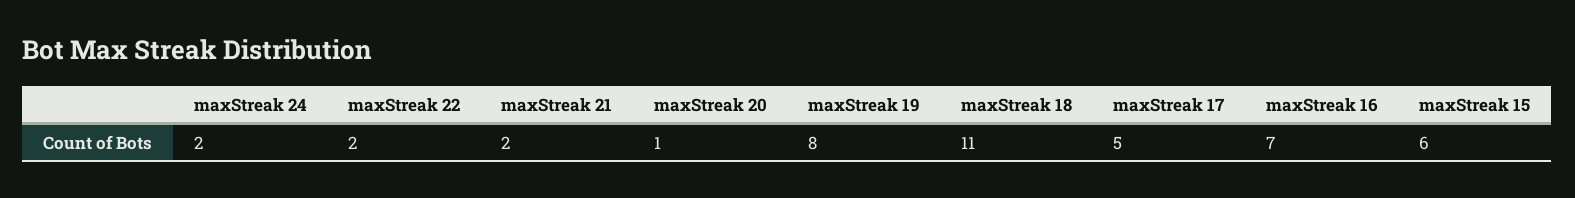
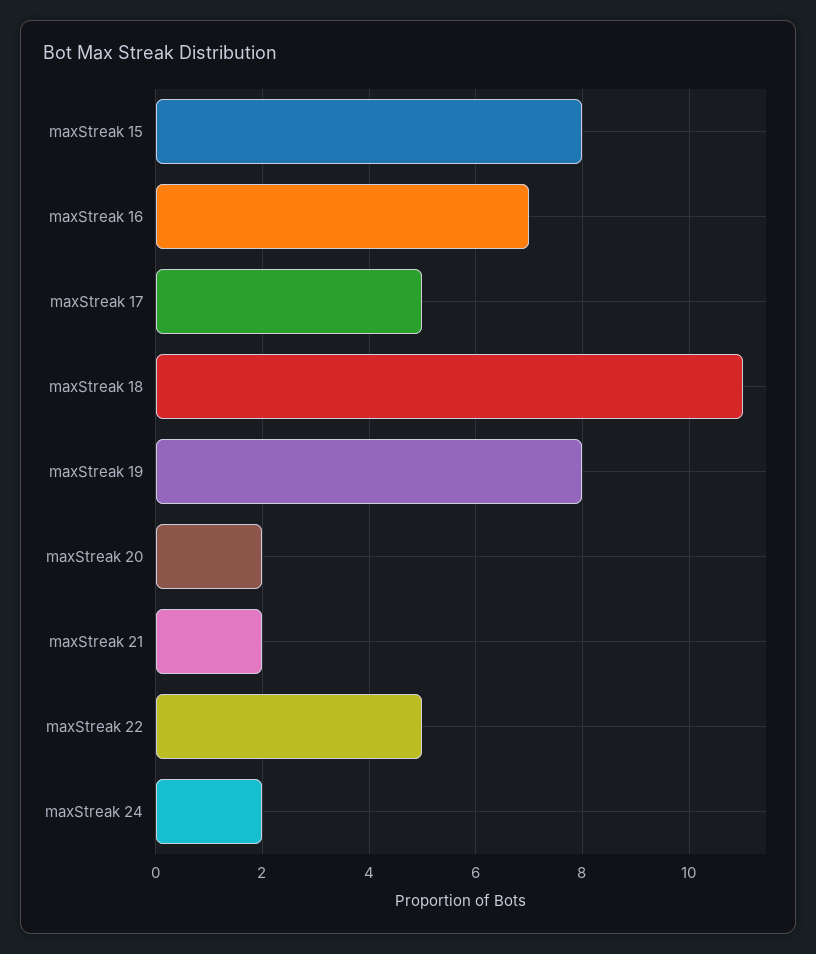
  {
    "maxStreak 24": 2,
-   "maxStreak 22": 2,
+   "maxStreak 22": 5,
    "maxStreak 21": 2,
-   "maxStreak 20": 1,
+   "maxStreak 20": 2,
    "maxStreak 19": 8,
    "maxStreak 18": 11,
    "maxStreak 17": 5,
    "maxStreak 16": 7,
-   "maxStreak 15": 6
+   "maxStreak 15": 8
  }

